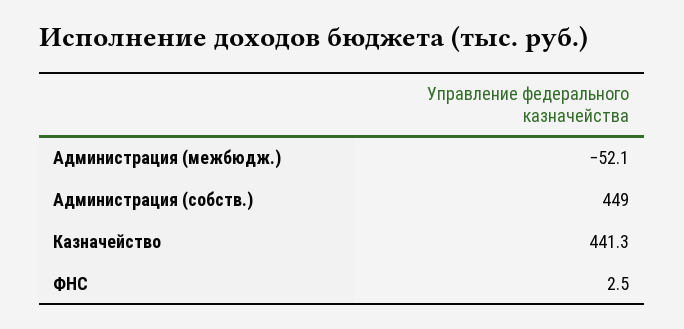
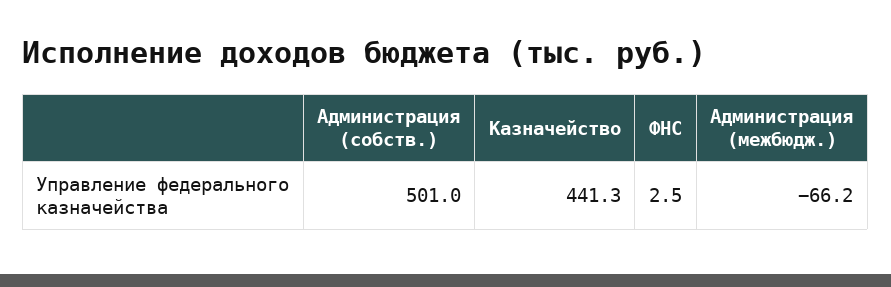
  {
-   "Администрация (межбюдж.)": -52.1,
+   "Администрация (межбюдж.)": -66.2,
-   "Администрация (собств.)": 449,
+   "Администрация (собств.)": 501,
    "Казначейство": 441.3,
    "ФНС": 2.5
  }

